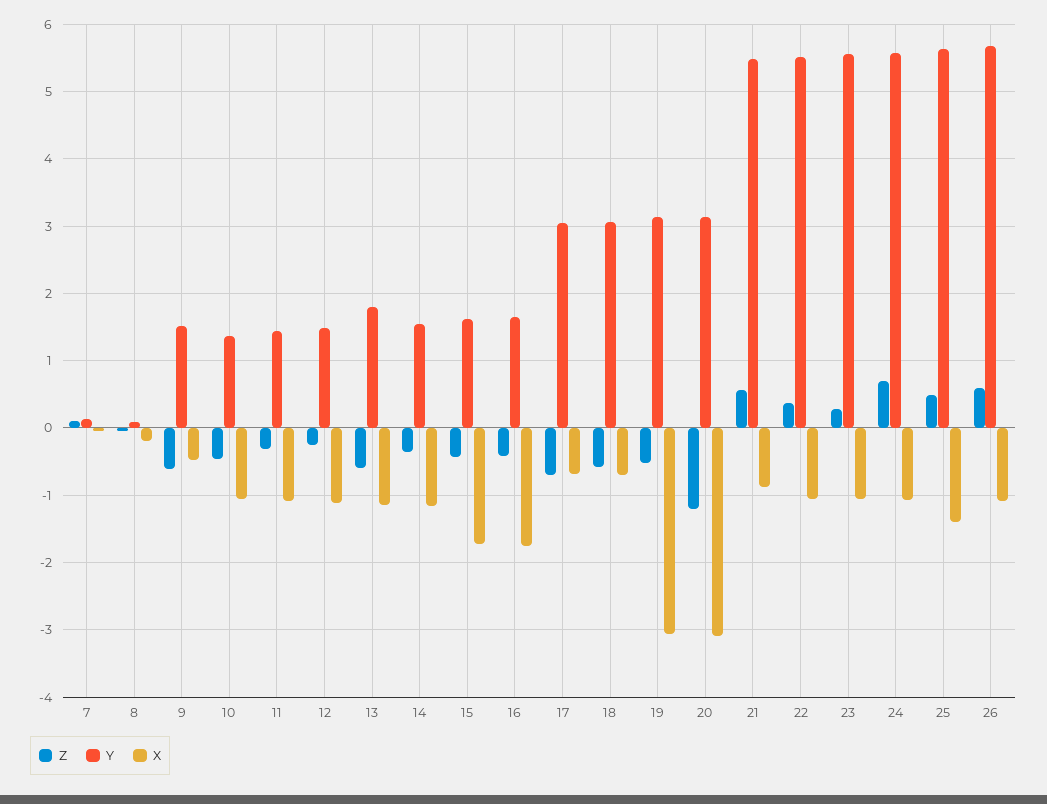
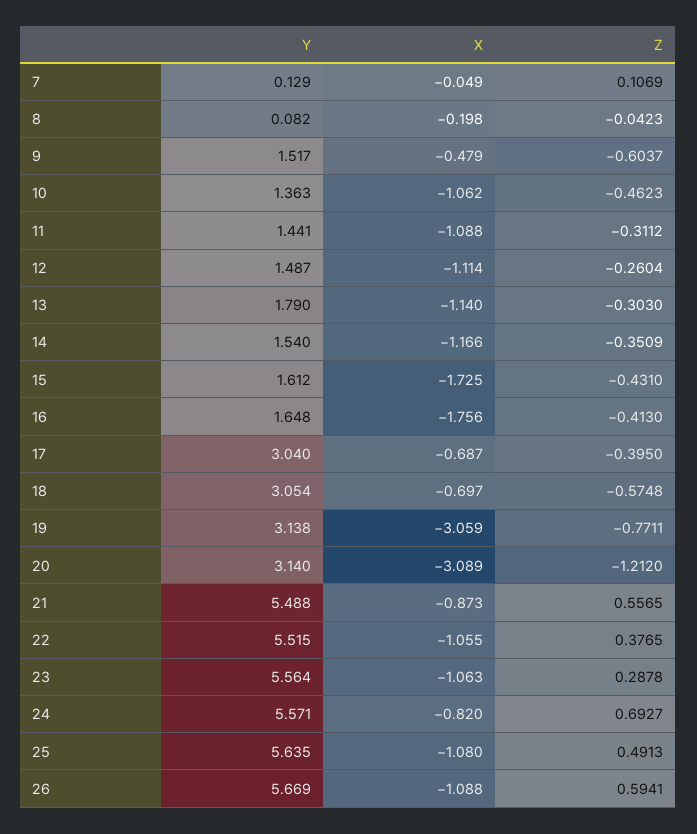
  {
    "Z": {
      "7": 0.1069,
      "8": -0.0423,
      "9": -0.6037,
      "10": -0.4623,
      "11": -0.3112,
      "12": -0.2604,
-     "13": -0.6,
+     "13": -0.303,
      "14": -0.3509,
      "15": -0.431,
      "16": -0.413,
-     "17": -0.7,
+     "17": -0.395,
      "18": -0.5748,
-     "19": -0.5,
+     "19": -0.7711,
      "20": -1.212,
      "21": 0.5565,
      "22": 0.3765,
      "23": 0.2878,
      "24": 0.6927,
      "25": 0.4913,
      "26": 0.5941
    },
    "Y": {
      "7": 0.129,
      "8": 0.082,
      "9": 1.517,
      "10": 1.363,
      "11": 1.441,
      "12": 1.487,
      "13": 1.79,
      "14": 1.54,
      "15": 1.612,
      "16": 1.648,
      "17": 3.04,
      "18": 3.054,
      "19": 3.138,
      "20": 3.14,
      "21": 5.488,
      "22": 5.515,
      "23": 5.564,
      "24": 5.571,
      "25": 5.635,
      "26": 5.669
    },
    "X": {
      "7": -0.049,
      "8": -0.198,
      "9": -0.479,
      "10": -1.062,
      "11": -1.088,
      "12": -1.114,
      "13": -1.14,
      "14": -1.166,
      "15": -1.725,
      "16": -1.756,
      "17": -0.687,
      "18": -0.697,
      "19": -3.059,
      "20": -3.089,
      "21": -0.873,
      "22": -1.055,
      "23": -1.063,
-     "24": -1.1,
+     "24": -0.82,
-     "25": -1.4,
+     "25": -1.08,
      "26": -1.088
    }
  }

